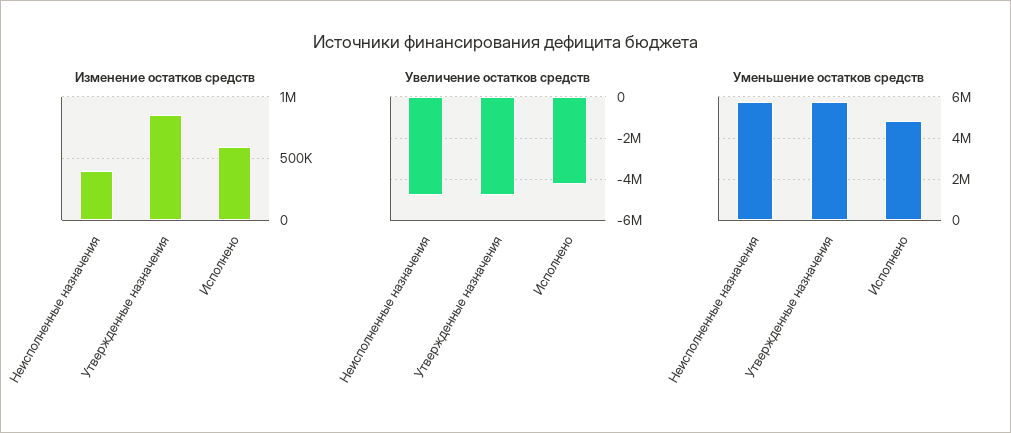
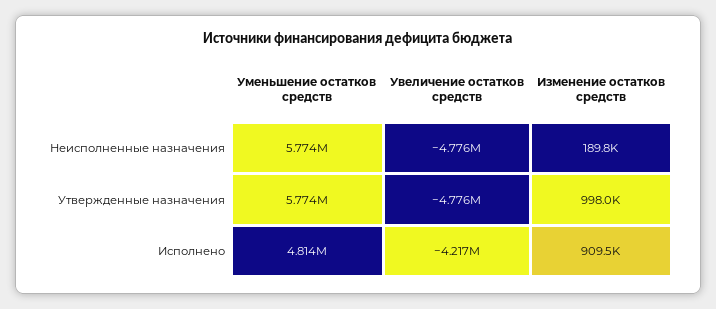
  {
    "Изменение остатков средств": {
-     "Неисполненные назначения": 400000,
+     "Неисполненные назначения": 189800,
-     "Утвержденные назначения": 850000,
+     "Утвержденные назначения": 998000,
-     "Исполнено": 600000
+     "Исполнено": 909500
    },
    "Увеличение остатков средств": {
      "Неисполненные назначения": -4776000,
      "Утвержденные назначения": -4776000,
      "Исполнено": -4217000
    },
    "Уменьшение остатков средств": {
      "Неисполненные назначения": 5774000,
      "Утвержденные назначения": 5774000,
      "Исполнено": 4814000
    }
  }

